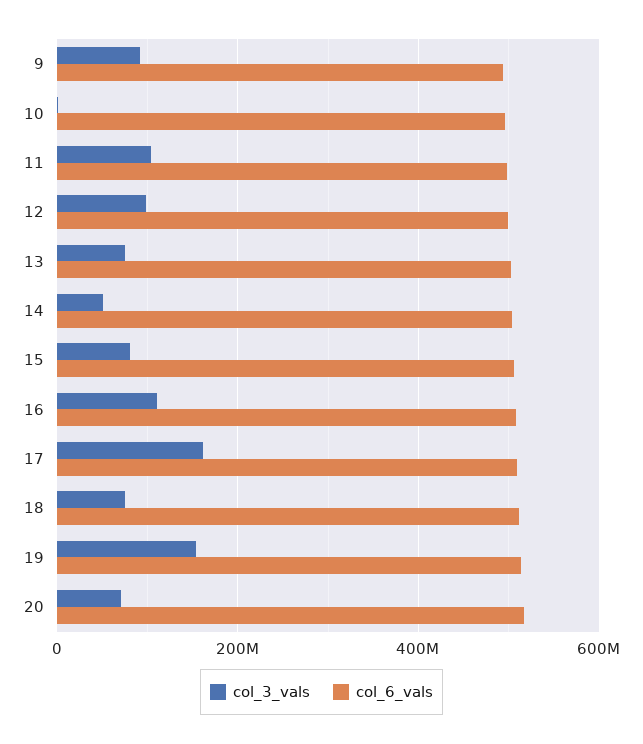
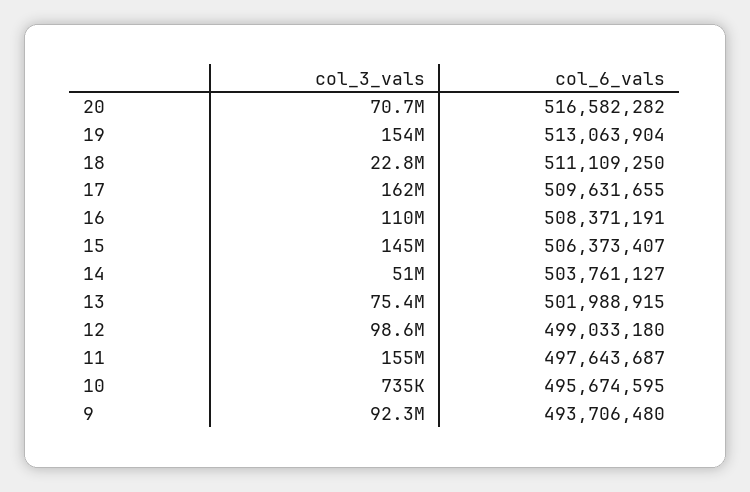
  {
    "col_3_vals": {
      "9": 92300000,
      "10": 735000,
-     "11": 100000000,
+     "11": 155000000,
      "12": 98600000,
      "13": 75400000,
      "14": 51000000,
-     "15": 80000000,
+     "15": 145000000,
      "16": 110000000,
      "17": 162000000,
-     "18": 80000000,
+     "18": 22800000,
      "19": 154000000,
      "20": 70700000
    },
    "col_6_vals": {
      "9": 493706480,
      "10": 495674595,
      "11": 497643687,
      "12": 499033180,
      "13": 501988915,
      "14": 503761127,
      "15": 506373407,
      "16": 508371191,
      "17": 509631655,
      "18": 511109250,
      "19": 513063904,
      "20": 516582282
    }
  }

